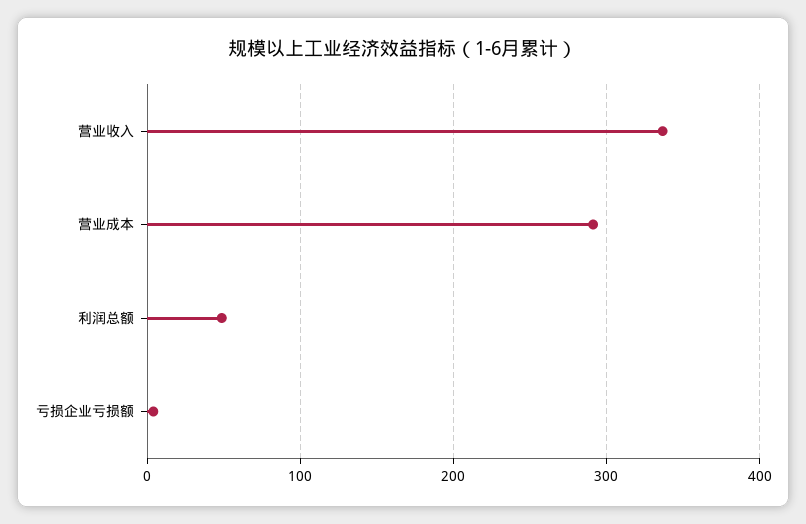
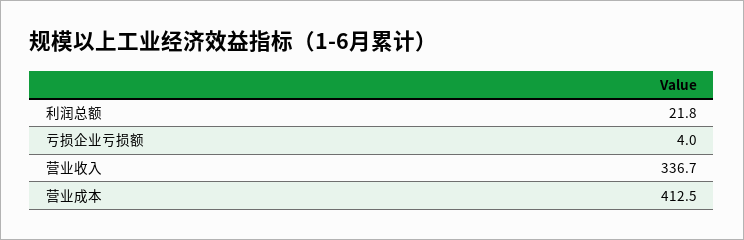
  {
    "营业收入": 336.7,
-   "营业成本": 290,
+   "营业成本": 412.5,
-   "利润总额": 50,
+   "利润总额": 21.8,
    "亏损企业亏损额": 4
  }

